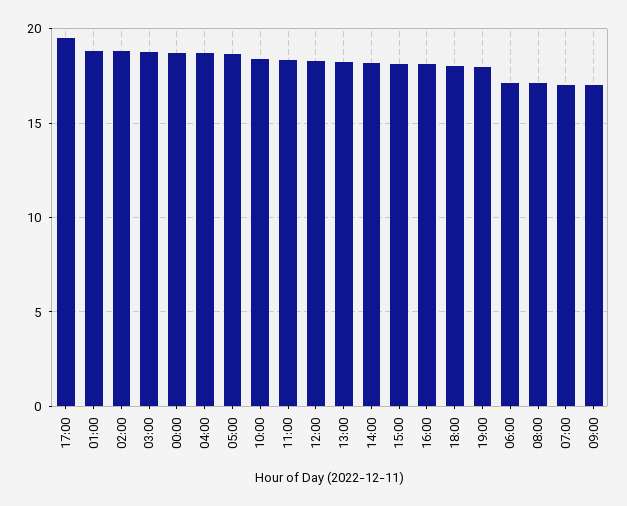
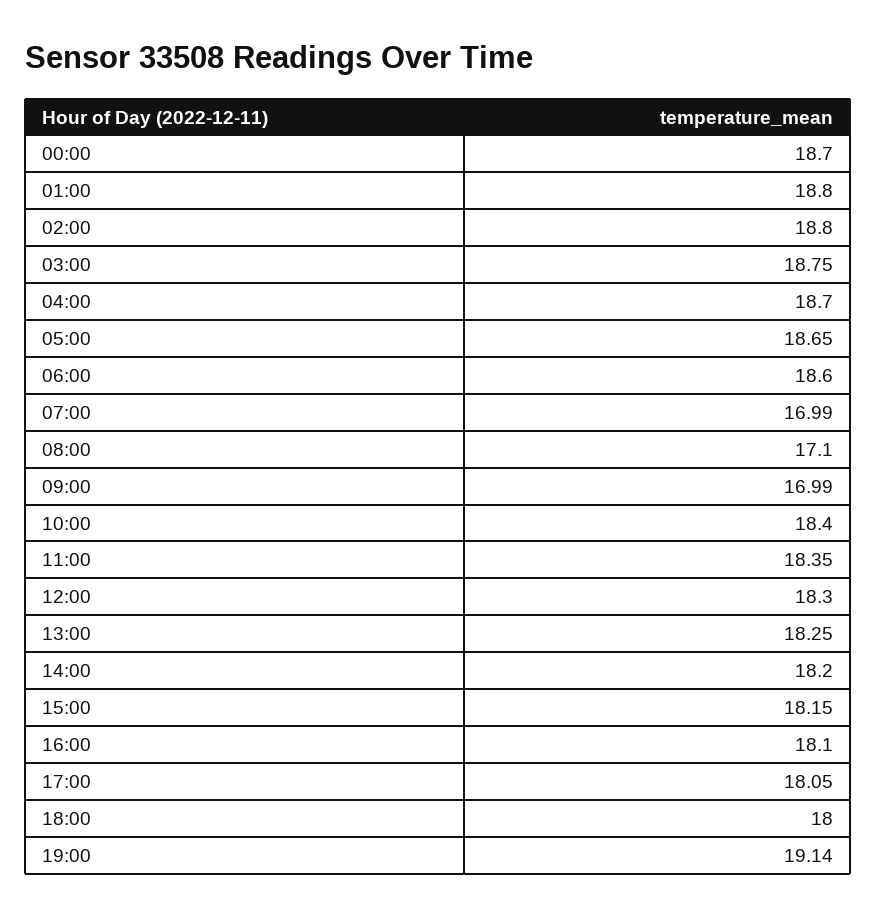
  {
-   "17:00": 19.5,
+   "17:00": 18.05,
    "01:00": 18.8,
    "02:00": 18.8,
    "03:00": 18.75,
    "00:00": 18.7,
    "04:00": 18.7,
    "05:00": 18.65,
    "10:00": 18.4,
    "11:00": 18.35,
    "12:00": 18.3,
    "13:00": 18.25,
    "14:00": 18.2,
    "15:00": 18.15,
    "16:00": 18.1,
    "18:00": 18,
-   "19:00": 18,
+   "19:00": 19.14,
-   "06:00": 17,
+   "06:00": 18.6,
    "08:00": 17.1,
    "07:00": 16.99,
    "09:00": 16.99
  }

